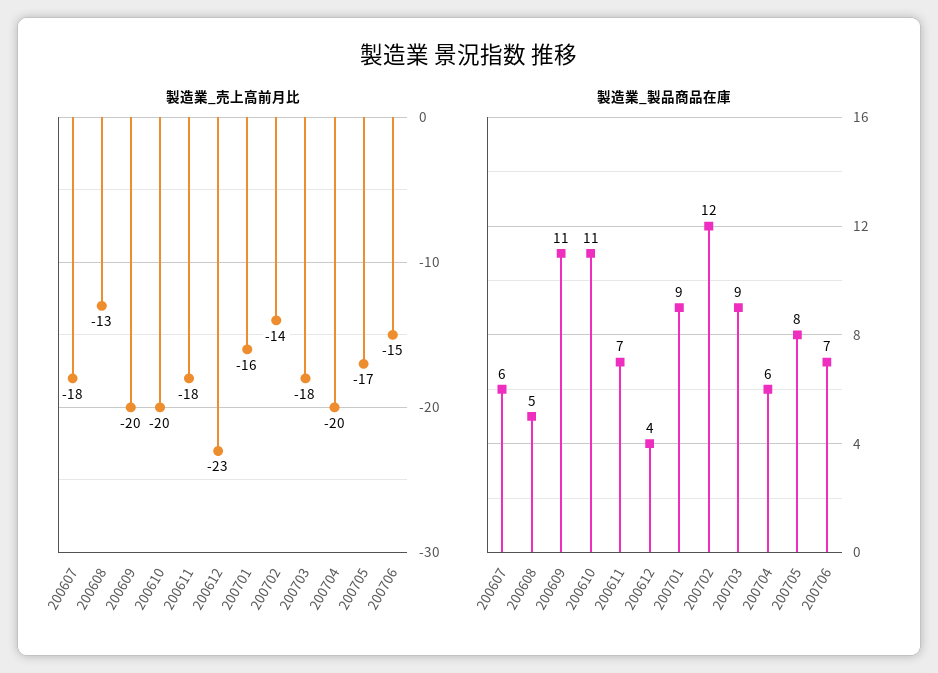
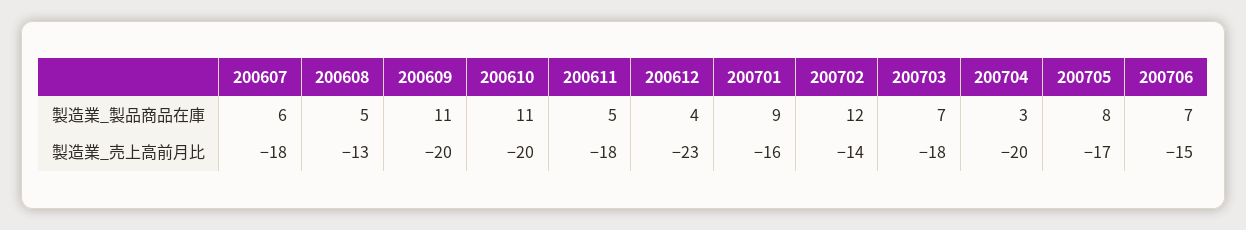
  {
    "製造業_売上高前月比": {
      "200607": -18,
      "200608": -13,
      "200609": -20,
      "200610": -20,
      "200611": -18,
      "200612": -23,
      "200701": -16,
      "200702": -14,
      "200703": -18,
      "200704": -20,
      "200705": -17,
      "200706": -15
    },
    "製造業_製品商品在庫": {
      "200607": 6,
      "200608": 5,
      "200609": 11,
      "200610": 11,
-     "200611": 7,
+     "200611": 5,
      "200612": 4,
      "200701": 9,
      "200702": 12,
-     "200703": 9,
+     "200703": 7,
-     "200704": 6,
+     "200704": 3,
      "200705": 8,
      "200706": 7
    }
  }

